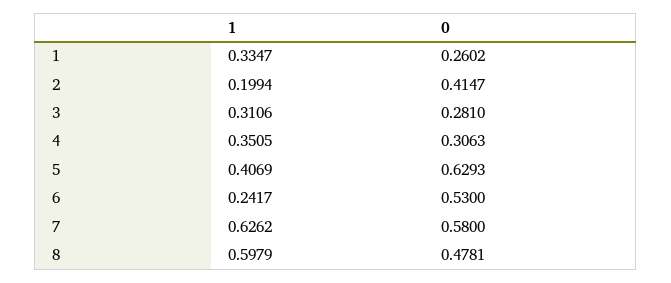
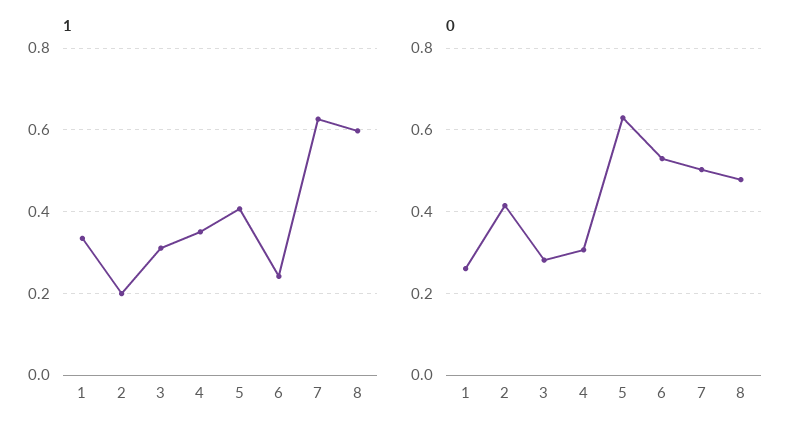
  {
    "1": {
      "1": 0.3347,
      "2": 0.1994,
      "3": 0.3106,
      "4": 0.3505,
      "5": 0.4069,
      "6": 0.2417,
      "7": 0.6262,
      "8": 0.5979
    },
    "0": {
      "1": 0.2602,
      "2": 0.4147,
      "3": 0.281,
      "4": 0.3063,
      "5": 0.6293,
      "6": 0.53,
-     "7": 0.58,
+     "7": 0.5,
      "8": 0.4781
    }
  }

